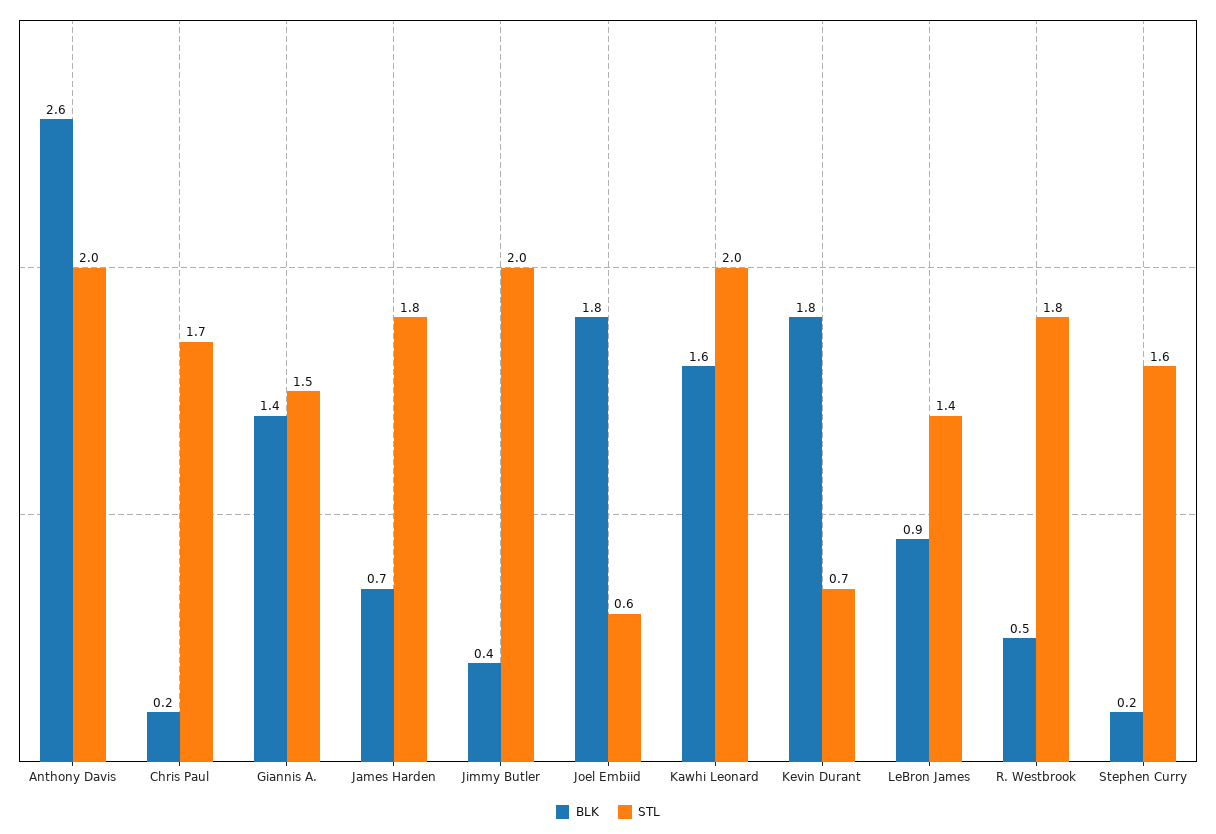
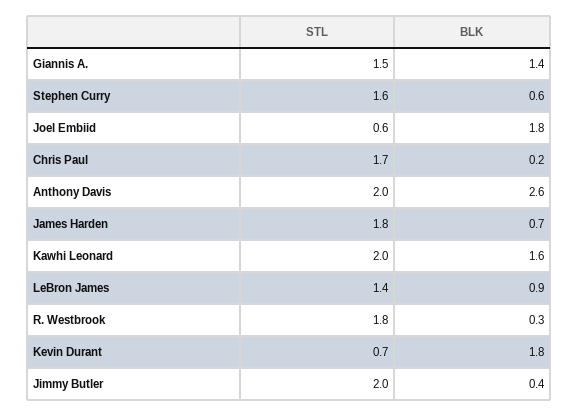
  {
    "BLK": {
      "Anthony Davis": 2.6,
      "Chris Paul": 0.2,
      "Giannis A.": 1.4,
      "James Harden": 0.7,
      "Jimmy Butler": 0.4,
      "Joel Embiid": 1.8,
      "Kawhi Leonard": 1.6,
      "Kevin Durant": 1.8,
      "LeBron James": 0.9,
-     "R. Westbrook": 0.5,
+     "R. Westbrook": 0.3,
-     "Stephen Curry": 0.2
+     "Stephen Curry": 0.6
    },
    "STL": {
      "Anthony Davis": 2,
      "Chris Paul": 1.7,
      "Giannis A.": 1.5,
      "James Harden": 1.8,
      "Jimmy Butler": 2,
      "Joel Embiid": 0.6,
      "Kawhi Leonard": 2,
      "Kevin Durant": 0.7,
      "LeBron James": 1.4,
      "R. Westbrook": 1.8,
      "Stephen Curry": 1.6
    }
  }

